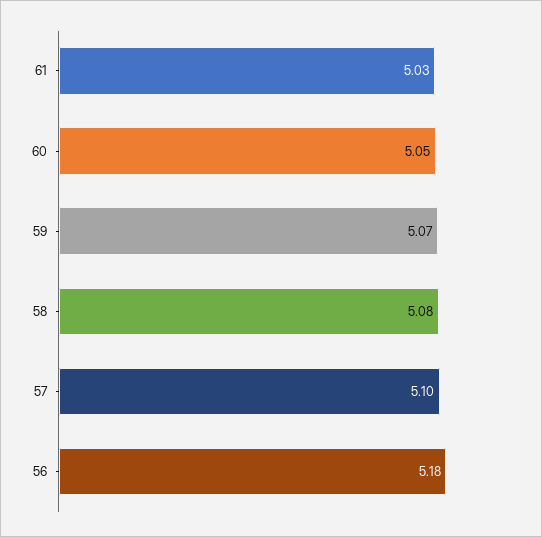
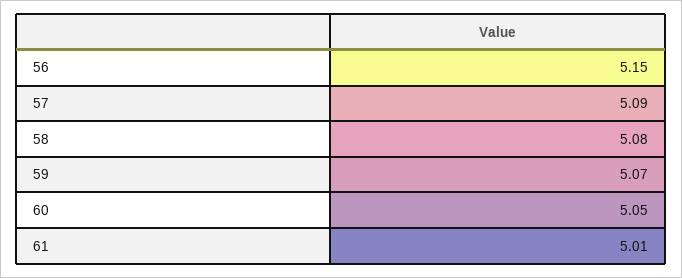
  {
-   "61": 5.03,
+   "61": 5.01,
    "60": 5.05,
    "59": 5.07,
    "58": 5.08,
-   "57": 5.1,
+   "57": 5.09,
-   "56": 5.18
+   "56": 5.15
  }

